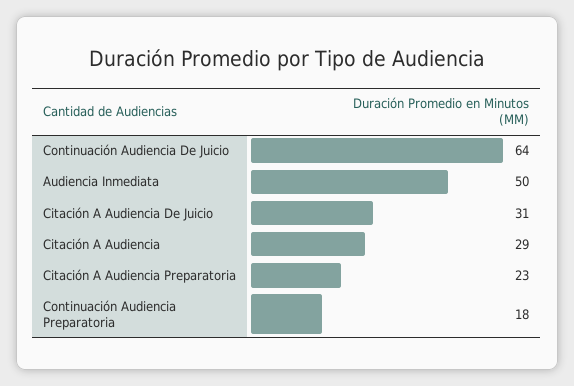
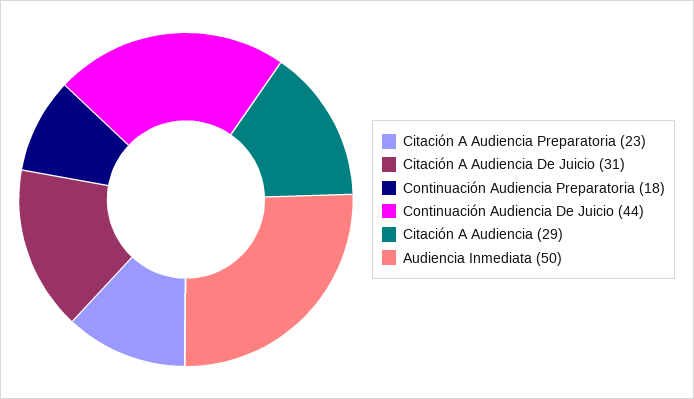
  {
-   "Continuación Audiencia De Juicio": 64,
+   "Continuación Audiencia De Juicio": 44,
    "Audiencia Inmediata": 50,
    "Citación A Audiencia De Juicio": 31,
    "Citación A Audiencia": 29,
    "Citación A Audiencia Preparatoria": 23,
    "Continuación Audiencia Preparatoria": 18
  }

